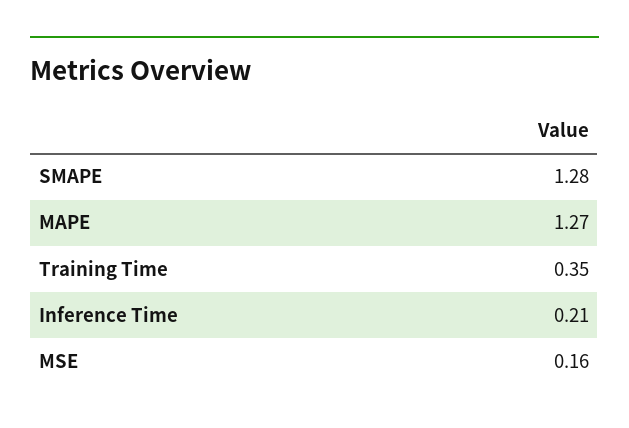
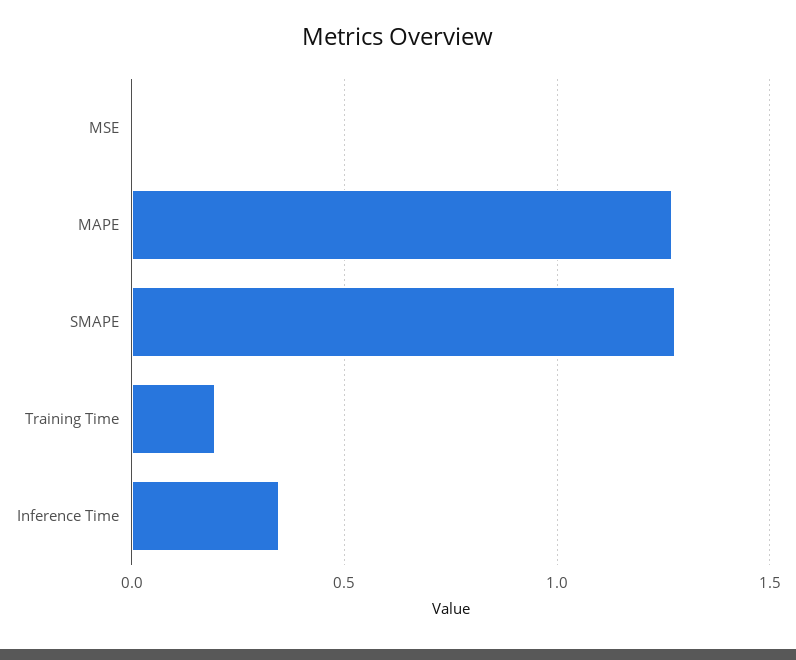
  {
    "SMAPE": 1.28,
    "MAPE": 1.27,
-   "Training Time": 0.35,
+   "Training Time": 0.2,
-   "Inference Time": 0.21,
+   "Inference Time": 0.35,
-   "MSE": 0.16
+   "MSE": 0
  }

